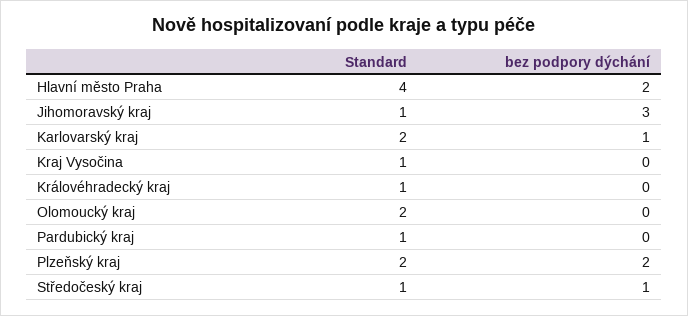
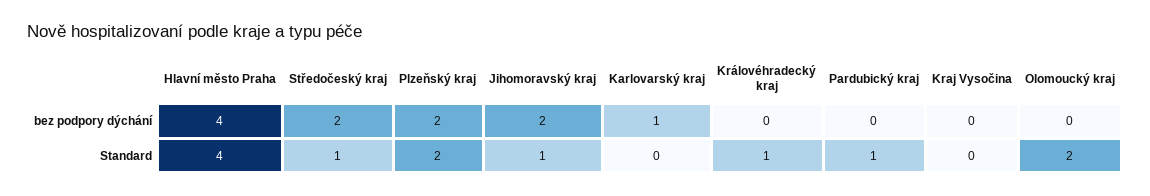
  {
    "Standard": {
      "Hlavní město Praha": 4,
      "Jihomoravský kraj": 1,
-     "Karlovarský kraj": 2,
+     "Karlovarský kraj": 0,
-     "Kraj Vysočina": 1,
+     "Kraj Vysočina": 0,
      "Královéhradecký kraj": 1,
      "Olomoucký kraj": 2,
      "Pardubický kraj": 1,
      "Plzeňský kraj": 2,
      "Středočeský kraj": 1
    },
    "bez podpory dýchání": {
-     "Hlavní město Praha": 2,
+     "Hlavní město Praha": 4,
-     "Jihomoravský kraj": 3,
+     "Jihomoravský kraj": 2,
      "Karlovarský kraj": 1,
      "Kraj Vysočina": 0,
      "Královéhradecký kraj": 0,
      "Olomoucký kraj": 0,
      "Pardubický kraj": 0,
      "Plzeňský kraj": 2,
-     "Středočeský kraj": 1
+     "Středočeský kraj": 2
    }
  }

